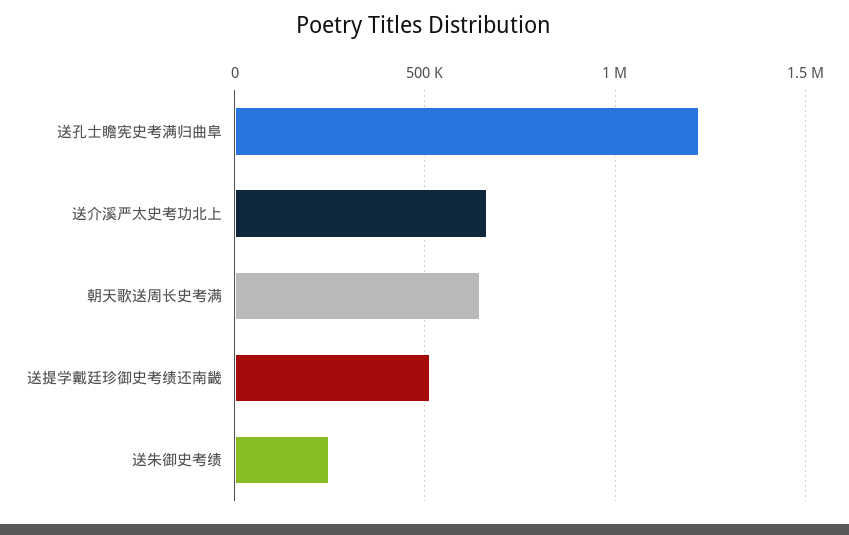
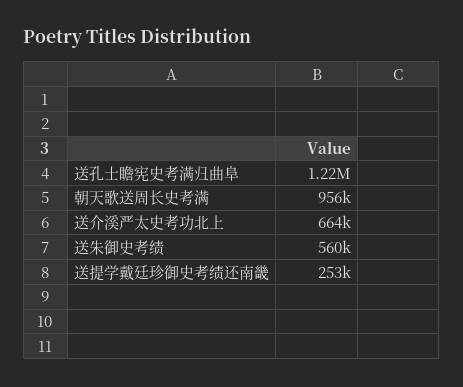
  {
    "送孔士瞻宪史考满归曲阜": 1220000,
    "送介溪严太史考功北上": 664000,
-   "朝天歌送周长史考满": 650000,
+   "朝天歌送周长史考满": 956000,
-   "送提学戴廷珍御史考绩还南畿": 500000,
+   "送提学戴廷珍御史考绩还南畿": 253000,
-   "送朱御史考绩": 250000
+   "送朱御史考绩": 560000
  }

